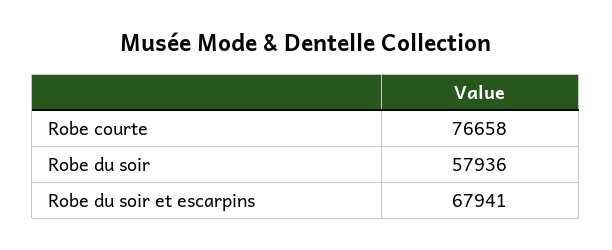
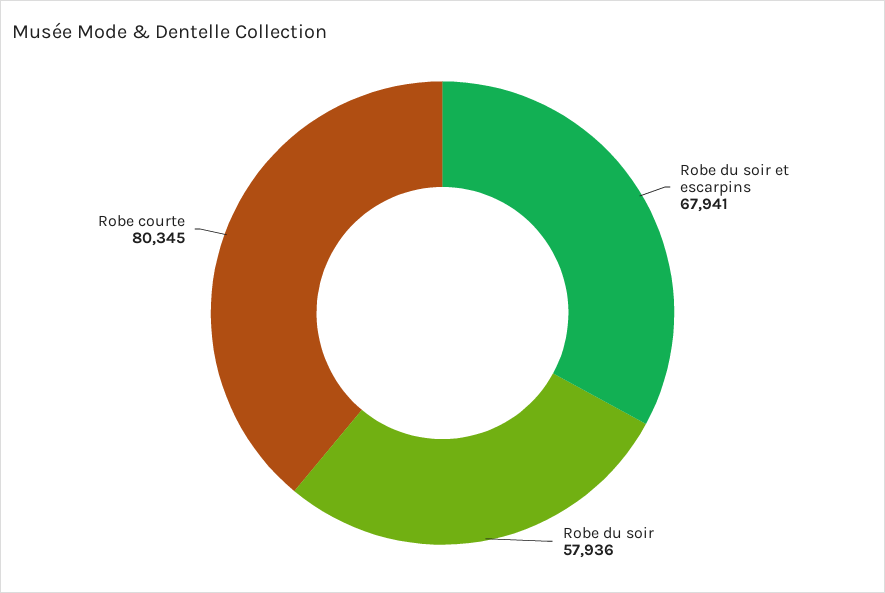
  {
-   "Robe courte": 76658,
+   "Robe courte": 80345,
    "Robe du soir": 57936,
    "Robe du soir et escarpins": 67941
  }

